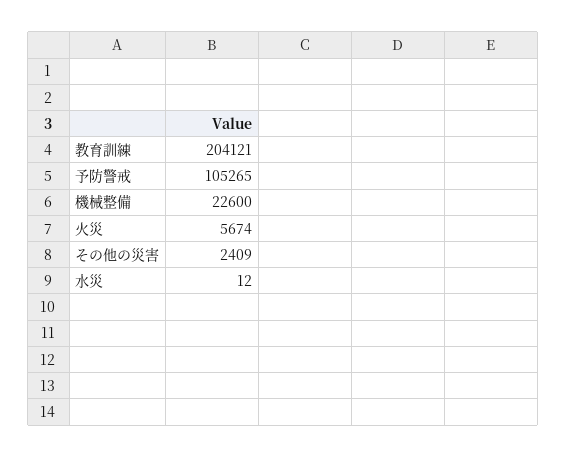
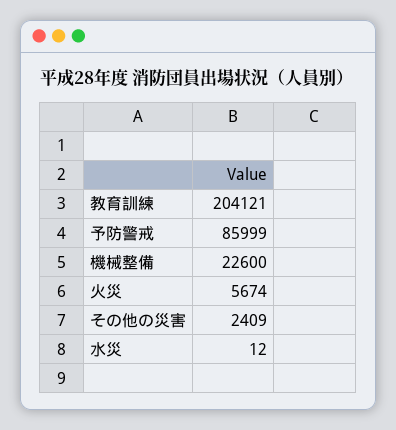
  {
    "教育訓練": 204121,
-   "予防警戒": 105265,
+   "予防警戒": 85999,
    "機械整備": 22600,
    "火災": 5674,
    "その他の災害": 2409,
    "水災": 12
  }

